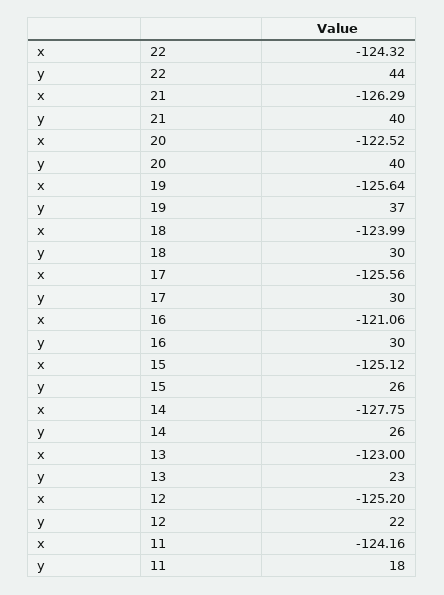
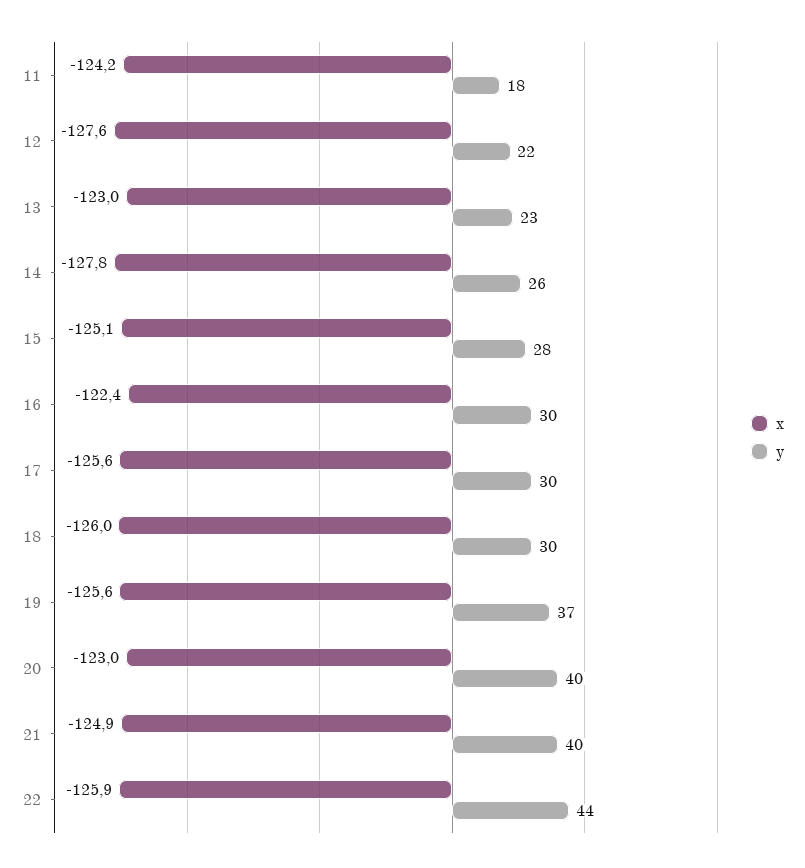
  {
    "x": {
-     "22": -124.32,
+     "22": -125.9,
-     "21": -126.29,
+     "21": -124.9,
-     "20": -122.52,
+     "20": -123,
      "19": -125.64,
-     "18": -123.99,
+     "18": -126,
      "17": -125.56,
-     "16": -121.06,
+     "16": -122.4,
      "15": -125.12,
      "14": -127.75,
      "13": -123,
-     "12": -125.2,
+     "12": -127.6,
      "11": -124.16
    },
    "y": {
      "22": 44,
      "21": 40,
      "20": 40,
      "19": 37,
      "18": 30,
      "17": 30,
      "16": 30,
-     "15": 26,
+     "15": 28,
      "14": 26,
      "13": 23,
      "12": 22,
      "11": 18
    }
  }

